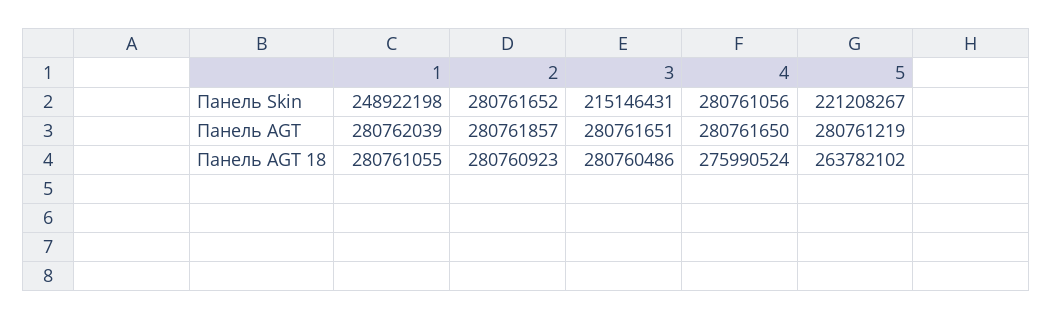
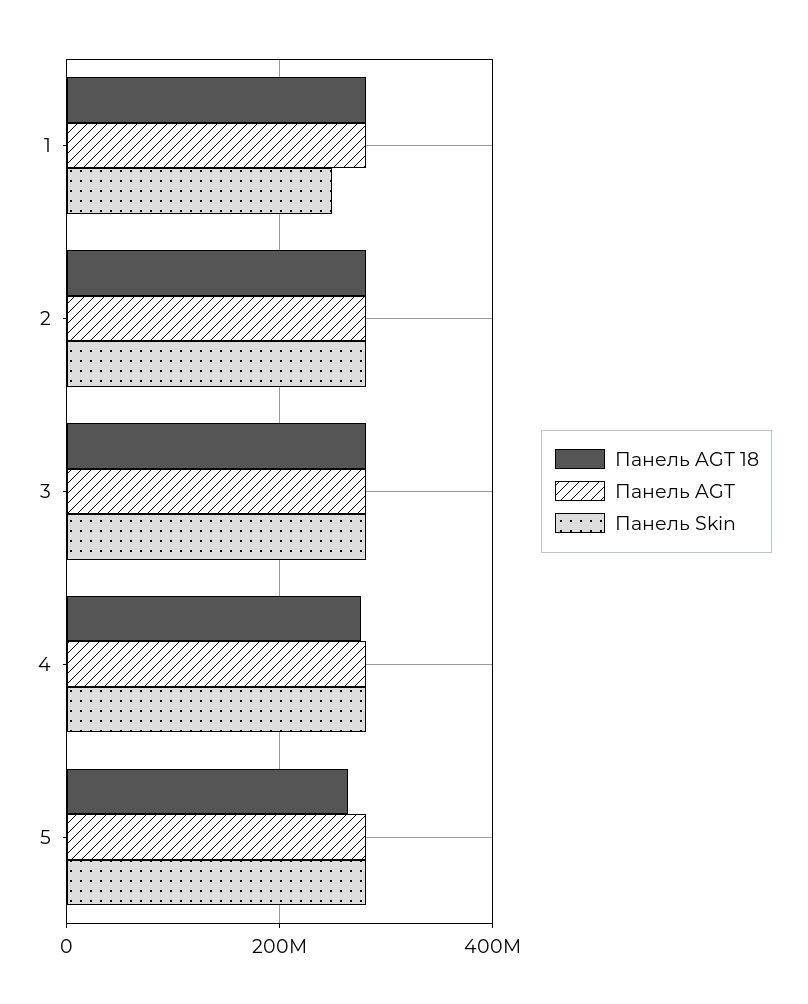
  {
    "Панель Skin": {
      "1": 248922198,
      "2": 280761652,
-     "3": 215146431,
+     "3": 280000000,
      "4": 280761056,
-     "5": 221208267
+     "5": 280000000
    },
    "Панель AGT": {
      "1": 280762039,
      "2": 280761857,
      "3": 280761651,
      "4": 280761650,
      "5": 280761219
    },
    "Панель AGT 18": {
      "1": 280761055,
      "2": 280760923,
      "3": 280760486,
      "4": 275990524,
      "5": 263782102
    }
  }

